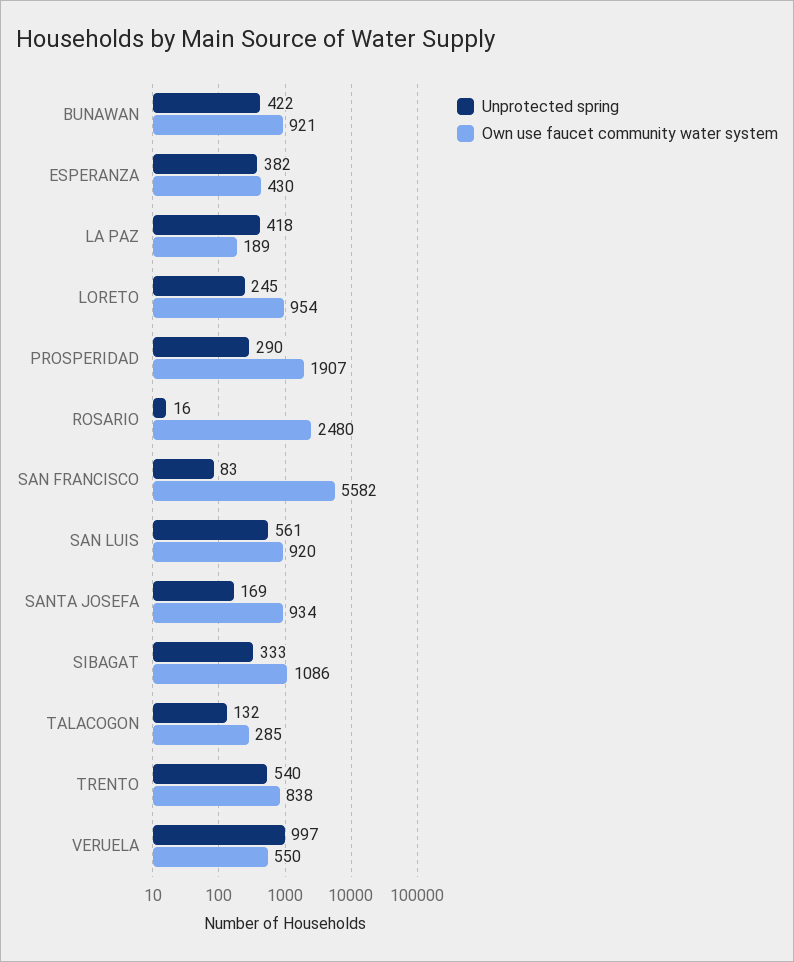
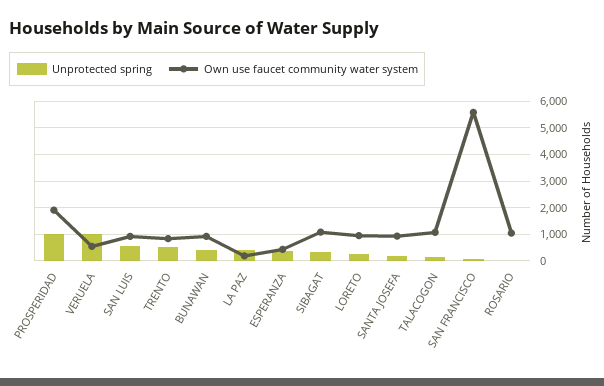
  {
    "Unprotected spring": {
      "BUNAWAN": 422,
      "ESPERANZA": 382,
      "LA PAZ": 418,
      "LORETO": 245,
-     "PROSPERIDAD": 290,
+     "PROSPERIDAD": 1000,
      "ROSARIO": 16,
      "SAN FRANCISCO": 83,
      "SAN LUIS": 561,
      "SANTA JOSEFA": 169,
      "SIBAGAT": 333,
      "TALACOGON": 132,
      "TRENTO": 540,
      "VERUELA": 997
    },
    "Own use faucet community water system": {
      "BUNAWAN": 921,
      "ESPERANZA": 430,
      "LA PAZ": 189,
      "LORETO": 954,
      "PROSPERIDAD": 1907,
-     "ROSARIO": 2480,
+     "ROSARIO": 1000,
      "SAN FRANCISCO": 5582,
      "SAN LUIS": 920,
      "SANTA JOSEFA": 934,
      "SIBAGAT": 1086,
-     "TALACOGON": 285,
+     "TALACOGON": 1000,
      "TRENTO": 838,
      "VERUELA": 550
    }
  }

